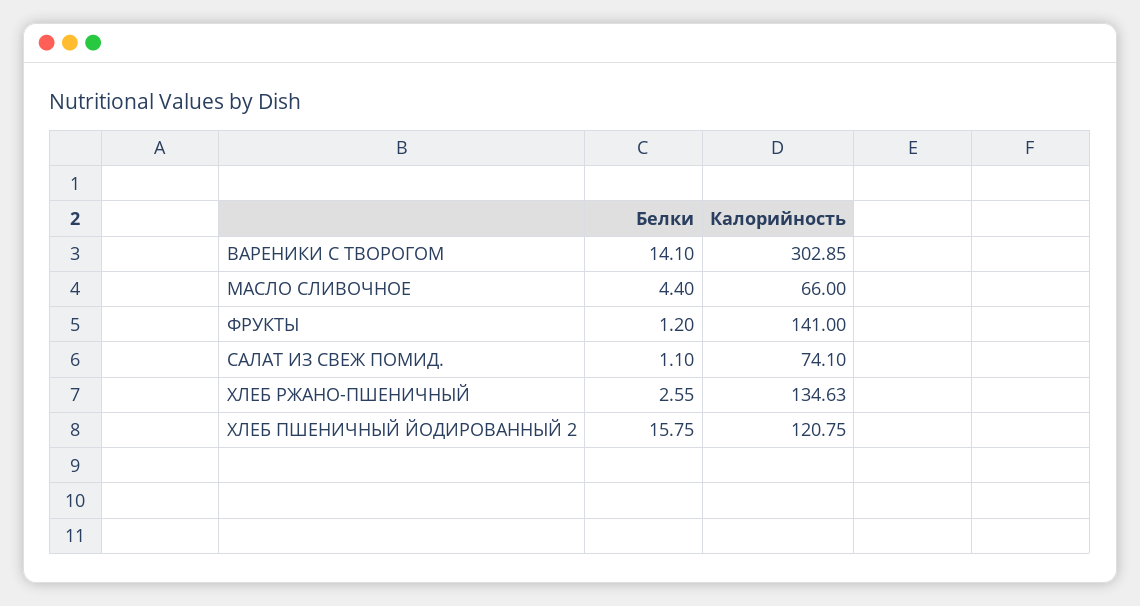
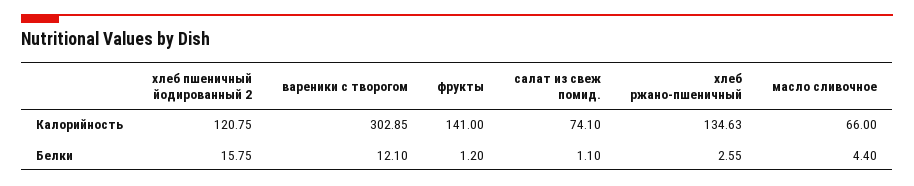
  {
    "Белки": {
-     "ВАРЕНИКИ С ТВОРОГОМ": 14.1,
+     "ВАРЕНИКИ С ТВОРОГОМ": 12.1,
      "МАСЛО СЛИВОЧНОЕ": 4.4,
      "ФРУКТЫ": 1.2,
      "САЛАТ ИЗ СВЕЖ ПОМИД.": 1.1,
      "ХЛЕБ РЖАНО-ПШЕНИЧНЫЙ": 2.55,
      "ХЛЕБ ПШЕНИЧНЫЙ ЙОДИРОВАННЫЙ 2": 15.75
    },
    "Калорийность": {
      "ВАРЕНИКИ С ТВОРОГОМ": 302.85,
      "МАСЛО СЛИВОЧНОЕ": 66,
      "ФРУКТЫ": 141,
      "САЛАТ ИЗ СВЕЖ ПОМИД.": 74.1,
      "ХЛЕБ РЖАНО-ПШЕНИЧНЫЙ": 134.63,
      "ХЛЕБ ПШЕНИЧНЫЙ ЙОДИРОВАННЫЙ 2": 120.75
    }
  }

